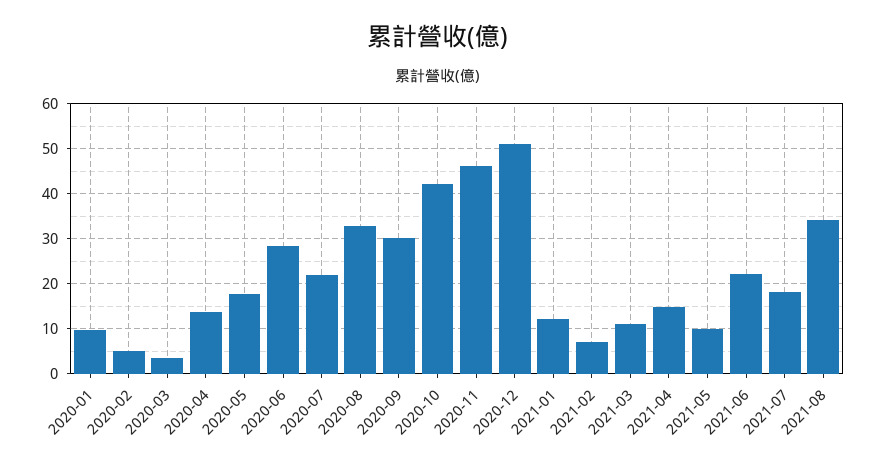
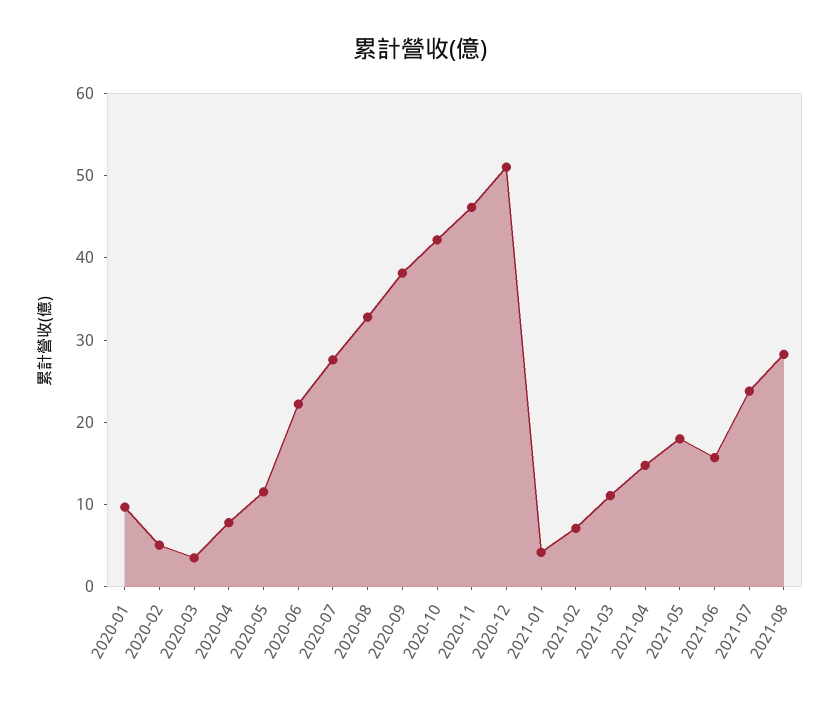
  {
    "2020-01": 10,
    "2020-02": 6,
    "2020-03": 4,
-   "2020-04": 14,
+   "2020-04": 8,
-   "2020-05": 18,
+   "2020-05": 12,
-   "2020-06": 28,
+   "2020-06": 22,
-   "2020-07": 22,
+   "2020-07": 28,
    "2020-08": 32,
-   "2020-09": 30,
+   "2020-09": 38,
    "2020-10": 42,
    "2020-11": 46,
    "2020-12": 52,
-   "2021-01": 12,
+   "2021-01": 4,
    "2021-02": 8,
    "2021-03": 12,
    "2021-04": 14,
-   "2021-05": 10,
+   "2021-05": 18,
-   "2021-06": 22,
+   "2021-06": 16,
-   "2021-07": 18,
+   "2021-07": 24,
-   "2021-08": 34
+   "2021-08": 28
  }

